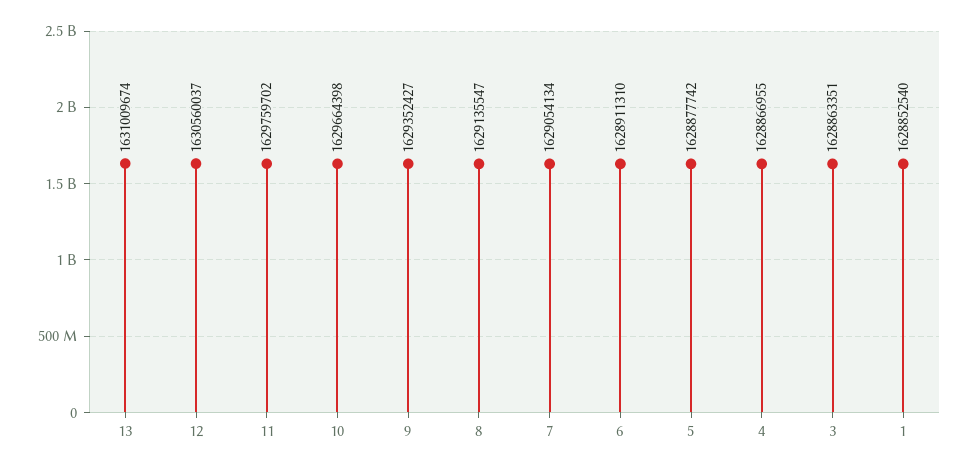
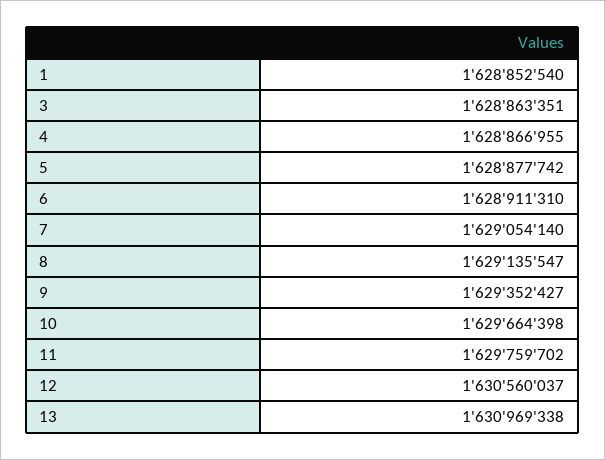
  {
-   "13": 1631009674,
+   "13": 1630969338,
    "12": 1630560037,
    "11": 1629759702,
    "10": 1629664398,
    "9": 1629352427,
    "8": 1629135547,
-   "7": 1629054134,
+   "7": 1629054140,
    "6": 1628911310,
    "5": 1628877742,
    "4": 1628866955,
    "3": 1628863351,
    "1": 1628852540
  }

